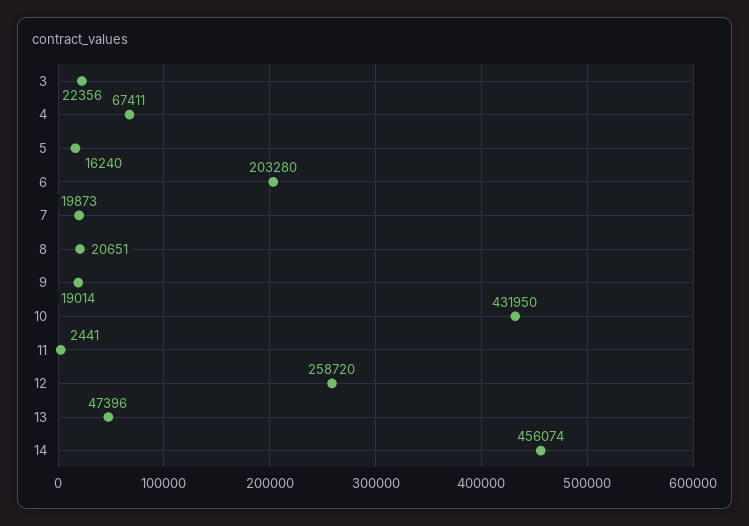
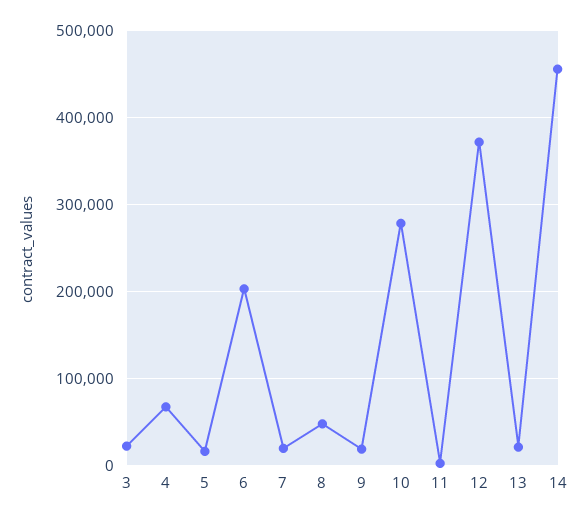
  {
    "3": 22356,
    "4": 67411,
    "5": 16240,
    "6": 203280,
    "7": 19873,
-   "8": 20651,
+   "8": 50000,
    "9": 19014,
-   "10": 431950,
+   "10": 280000,
    "11": 2441,
-   "12": 258720,
+   "12": 370000,
-   "13": 47396,
+   "13": 20000,
    "14": 456074
  }

